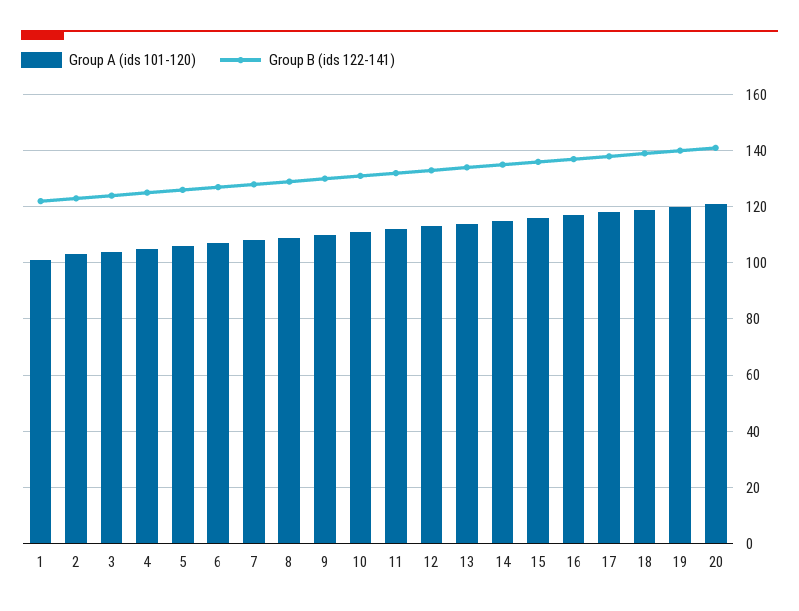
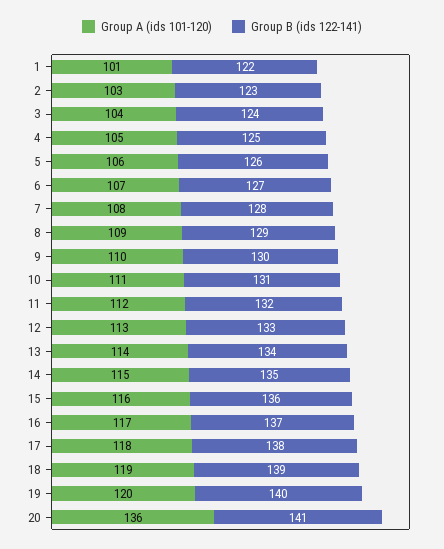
  {
    "Group A (ids 101-120)": {
      "1": 101,
      "2": 103,
      "3": 104,
      "4": 105,
      "5": 106,
      "6": 107,
      "7": 108,
      "8": 109,
      "9": 110,
      "10": 111,
      "11": 112,
      "12": 113,
      "13": 114,
      "14": 115,
      "15": 116,
      "16": 117,
      "17": 118,
      "18": 119,
      "19": 120,
-     "20": 120
+     "20": 136
    },
    "Group B (ids 122-141)": {
      "1": 122,
      "2": 123,
      "3": 124,
      "4": 125,
      "5": 126,
      "6": 127,
      "7": 128,
      "8": 129,
      "9": 130,
      "10": 131,
      "11": 132,
      "12": 133,
      "13": 134,
      "14": 135,
      "15": 136,
      "16": 137,
      "17": 138,
      "18": 139,
      "19": 140,
      "20": 141
    }
  }

